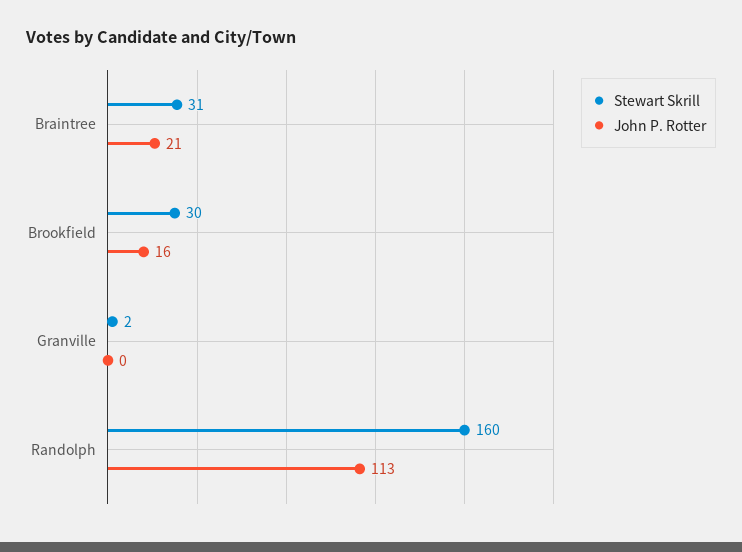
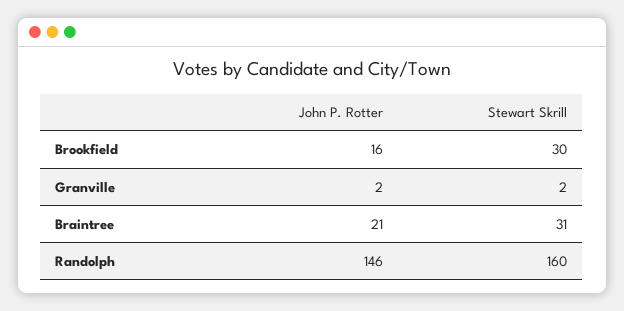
  {
    "Stewart Skrill": {
      "Braintree": 31,
      "Brookfield": 30,
      "Granville": 2,
      "Randolph": 160
    },
    "John P. Rotter": {
      "Braintree": 21,
      "Brookfield": 16,
-     "Granville": 0,
+     "Granville": 2,
-     "Randolph": 113
+     "Randolph": 146
    }
  }

